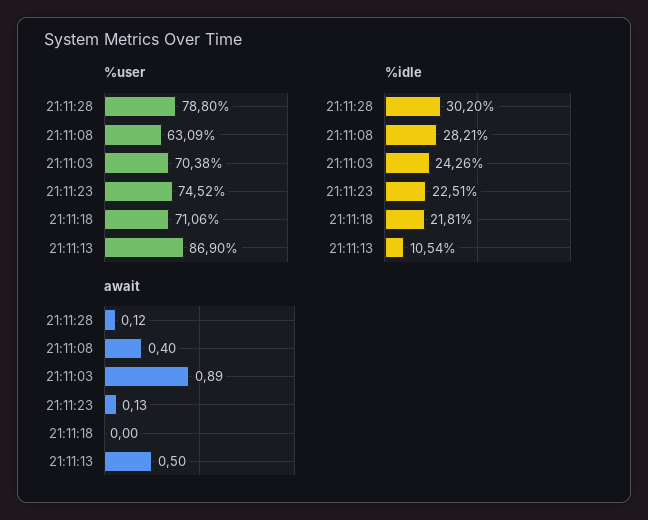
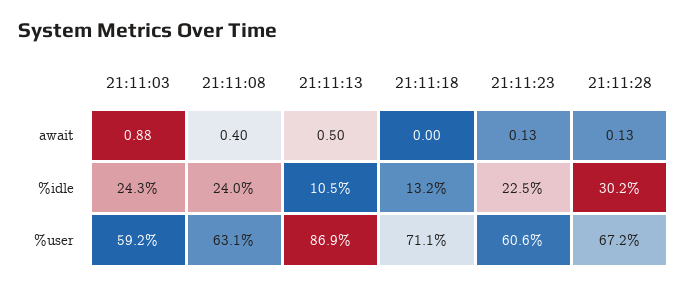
  {
    "%user": {
-     "21:11:28": 78.8,
+     "21:11:28": 67.2,
      "21:11:08": 63.09,
-     "21:11:03": 70.38,
+     "21:11:03": 59.2,
-     "21:11:23": 74.52,
+     "21:11:23": 60.6,
      "21:11:18": 71.06,
      "21:11:13": 86.9
    },
    "%idle": {
      "21:11:28": 30.2,
-     "21:11:08": 28.21,
+     "21:11:08": 24,
      "21:11:03": 24.26,
      "21:11:23": 22.51,
-     "21:11:18": 21.81,
+     "21:11:18": 13.2,
      "21:11:13": 10.54
    },
    "await": {
-     "21:11:28": 0.12,
+     "21:11:28": 0.13,
      "21:11:08": 0.4,
-     "21:11:03": 0.89,
+     "21:11:03": 0.88,
      "21:11:23": 0.13,
      "21:11:18": 0,
      "21:11:13": 0.5
    }
  }

